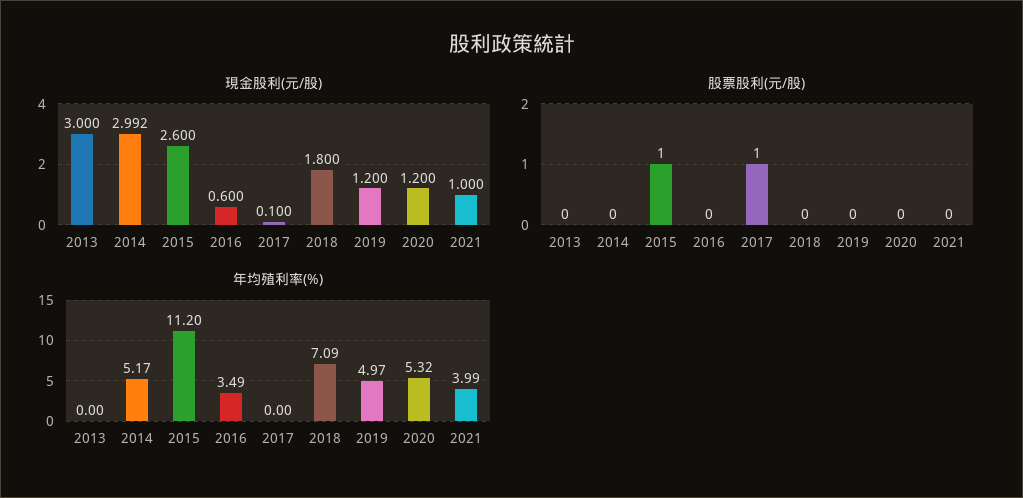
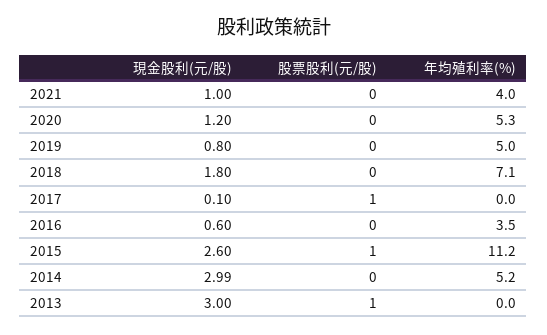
  {
    "現金股利(元/股)": {
      "2013": 3,
      "2014": 2.992,
      "2015": 2.6,
      "2016": 0.6,
      "2017": 0.1,
      "2018": 1.8,
-     "2019": 1.2,
+     "2019": 0.8,
      "2020": 1.2,
      "2021": 1
    },
    "股票股利(元/股)": {
-     "2013": 0,
+     "2013": 1,
      "2014": 0,
      "2015": 1,
      "2016": 0,
      "2017": 1,
      "2018": 0,
      "2019": 0,
      "2020": 0,
      "2021": 0
    },
    "年均殖利率(%)": {
      "2013": 0,
      "2014": 5.17,
      "2015": 11.2,
      "2016": 3.49,
      "2017": 0,
      "2018": 7.09,
      "2019": 4.97,
      "2020": 5.32,
      "2021": 3.99
    }
  }

